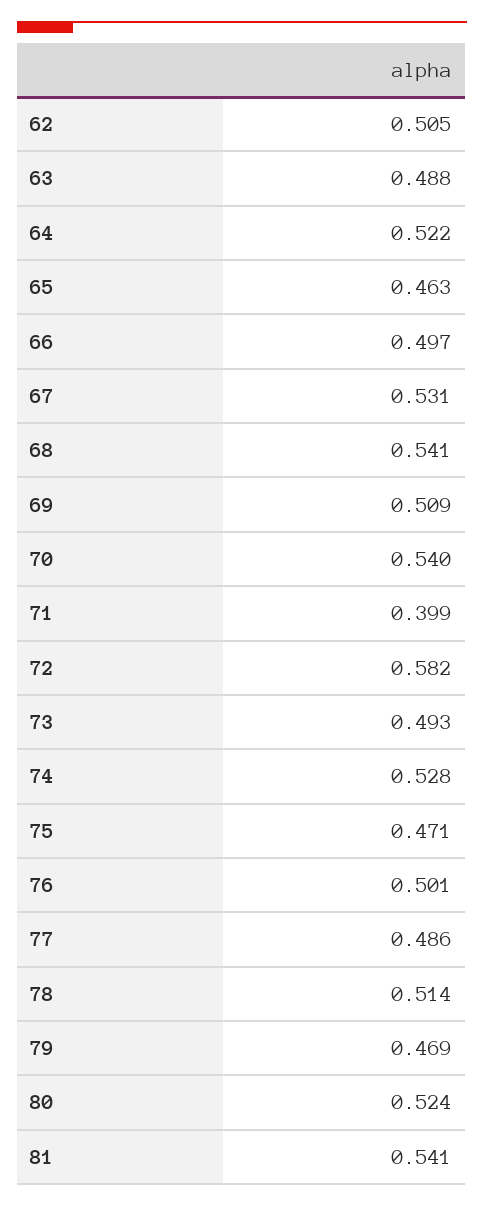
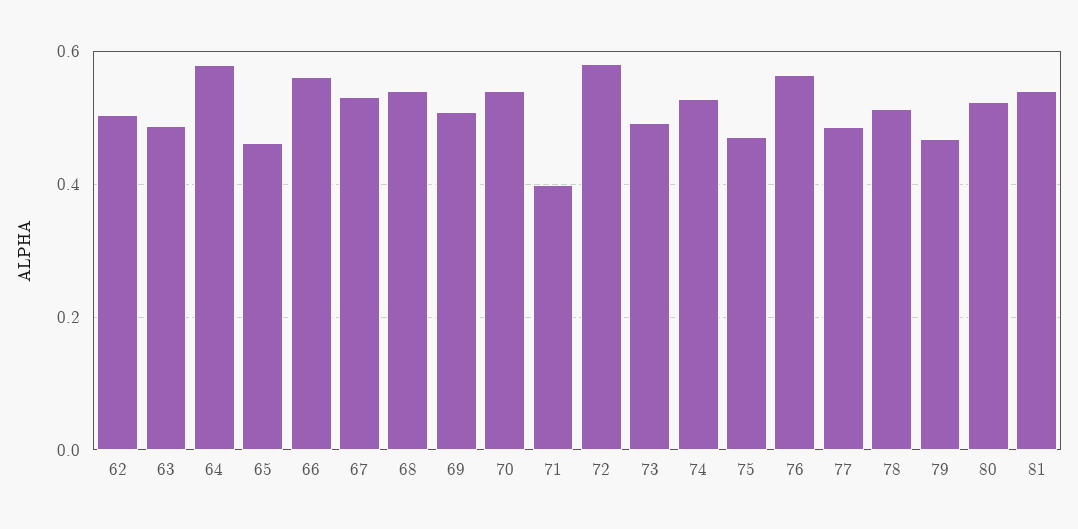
  {
    "62": 0.505,
    "63": 0.488,
-   "64": 0.522,
+   "64": 0.58,
    "65": 0.463,
-   "66": 0.497,
+   "66": 0.56,
    "67": 0.531,
    "68": 0.541,
    "69": 0.509,
    "70": 0.54,
    "71": 0.399,
    "72": 0.582,
    "73": 0.493,
    "74": 0.528,
    "75": 0.471,
-   "76": 0.501,
+   "76": 0.56,
    "77": 0.486,
    "78": 0.514,
    "79": 0.469,
    "80": 0.524,
    "81": 0.541
  }

